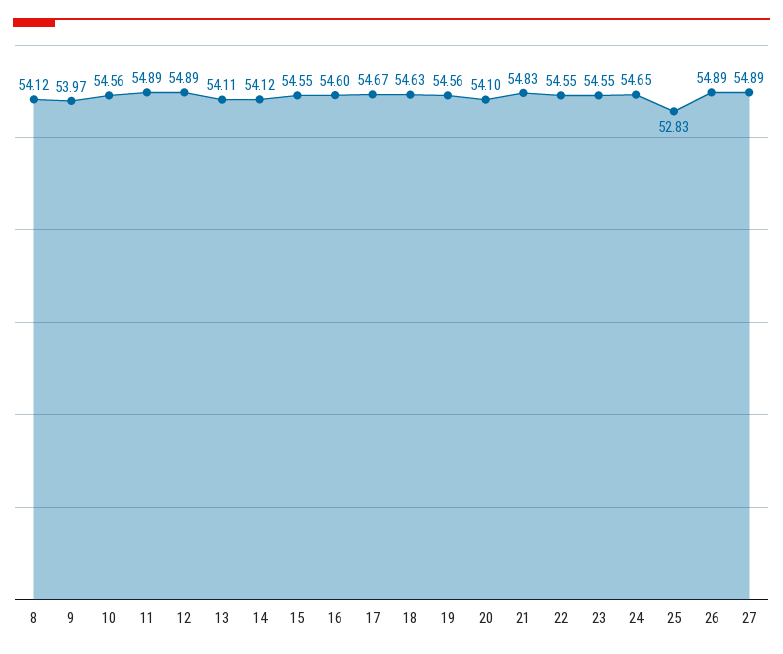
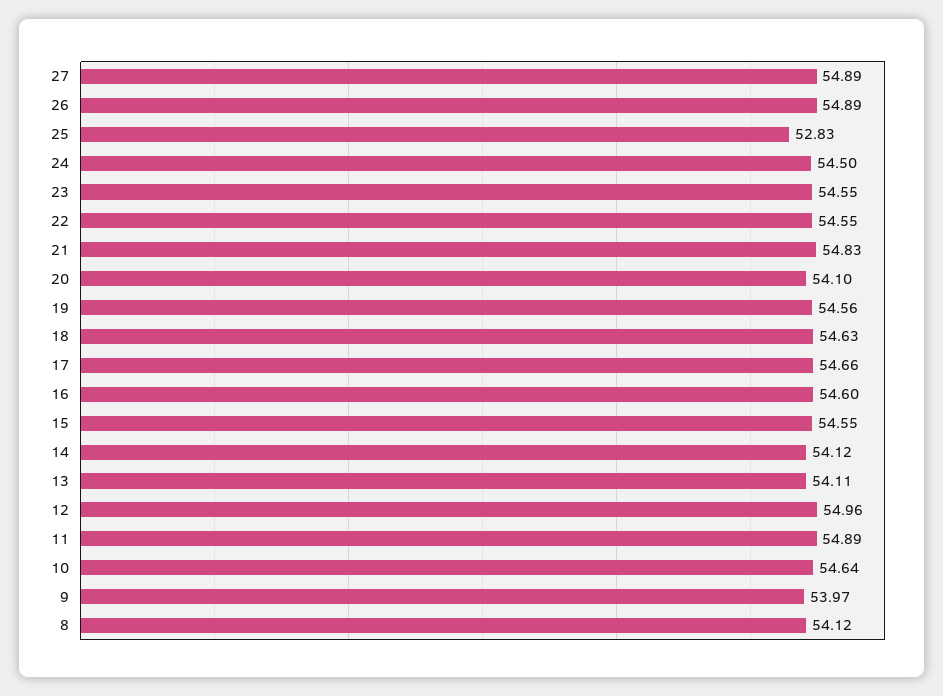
  {
    "8": 54.12,
    "9": 53.97,
-   "10": 54.56,
+   "10": 54.64,
    "11": 54.89,
-   "12": 54.89,
+   "12": 54.96,
    "13": 54.11,
    "14": 54.12,
    "15": 54.55,
    "16": 54.6,
-   "17": 54.67,
+   "17": 54.66,
    "18": 54.63,
    "19": 54.56,
    "20": 54.1,
    "21": 54.83,
    "22": 54.55,
    "23": 54.55,
-   "24": 54.65,
+   "24": 54.5,
    "25": 52.83,
    "26": 54.89,
    "27": 54.89
  }

